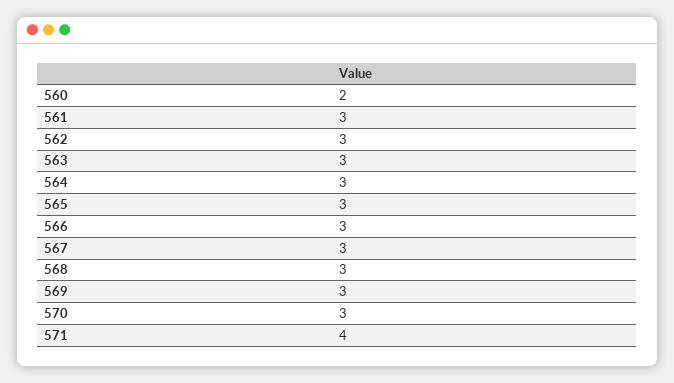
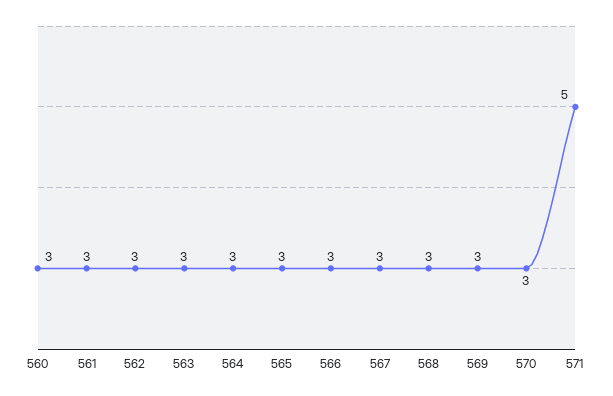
  {
-   "560": 2,
+   "560": 3,
    "561": 3,
    "562": 3,
    "563": 3,
    "564": 3,
    "565": 3,
    "566": 3,
    "567": 3,
    "568": 3,
    "569": 3,
    "570": 3,
-   "571": 4
+   "571": 5
  }

